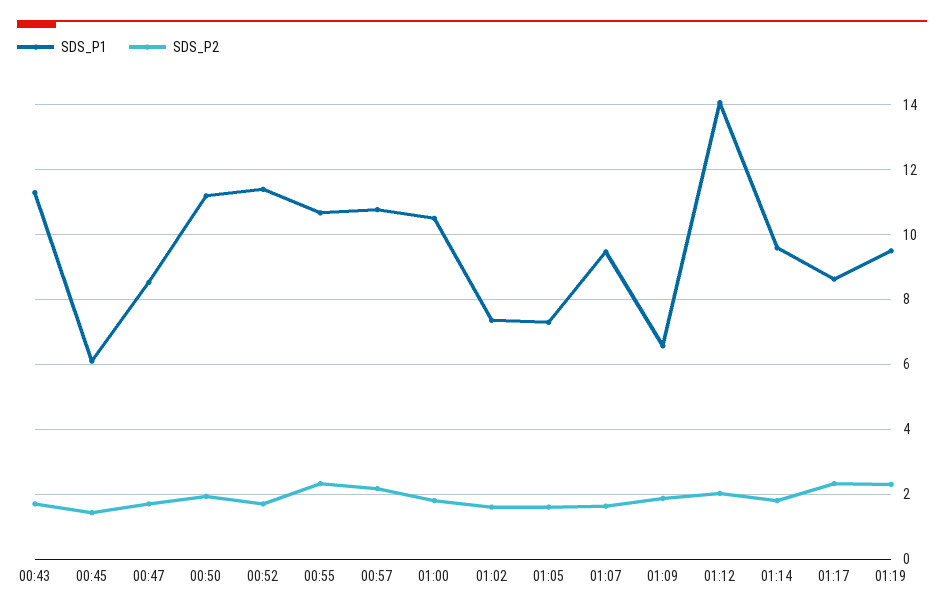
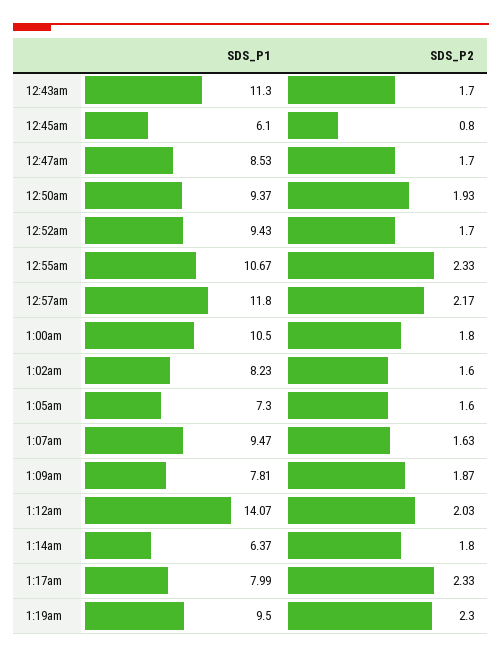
  {
    "SDS_P1": {
      "00:43": 11.3,
      "00:45": 6.1,
      "00:47": 8.53,
-     "00:50": 11.2,
+     "00:50": 9.37,
-     "00:52": 11.4,
+     "00:52": 9.43,
      "00:55": 10.67,
-     "00:57": 10.8,
+     "00:57": 11.8,
      "01:00": 10.5,
-     "01:02": 7.4,
+     "01:02": 8.23,
      "01:05": 7.3,
      "01:07": 9.47,
-     "01:09": 6.6,
+     "01:09": 7.81,
      "01:12": 14.07,
-     "01:14": 9.6,
+     "01:14": 6.37,
-     "01:17": 8.6,
+     "01:17": 7.99,
      "01:19": 9.5
    },
    "SDS_P2": {
      "00:43": 1.7,
-     "00:45": 1.4,
+     "00:45": 0.8,
      "00:47": 1.7,
      "00:50": 1.93,
      "00:52": 1.7,
      "00:55": 2.33,
      "00:57": 2.17,
      "01:00": 1.8,
      "01:02": 1.6,
      "01:05": 1.6,
      "01:07": 1.63,
      "01:09": 1.87,
      "01:12": 2.03,
      "01:14": 1.8,
      "01:17": 2.33,
      "01:19": 2.3
    }
  }

